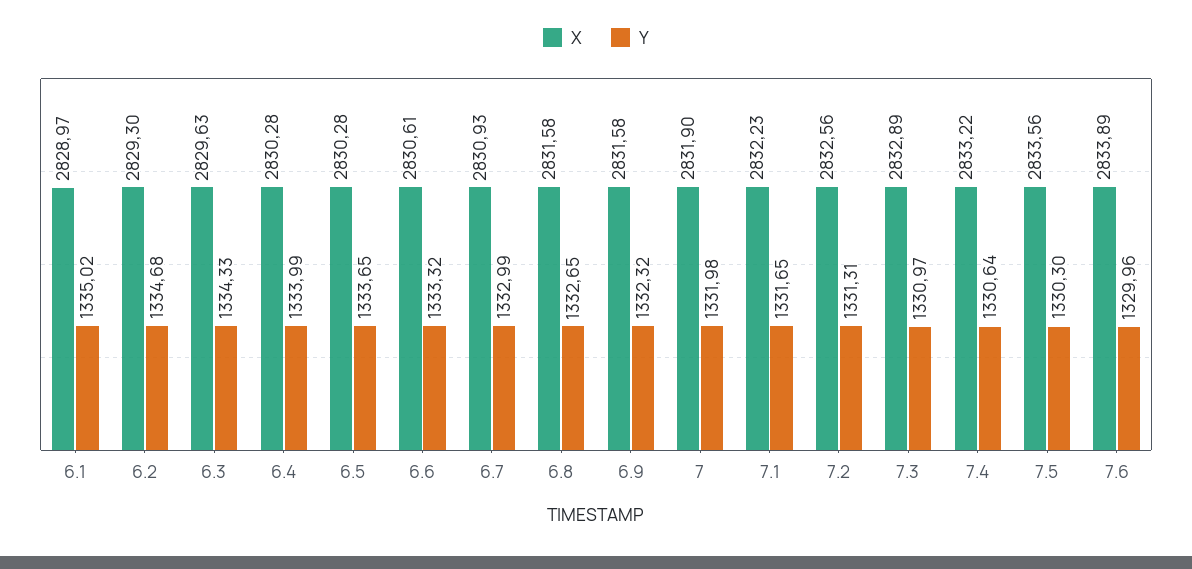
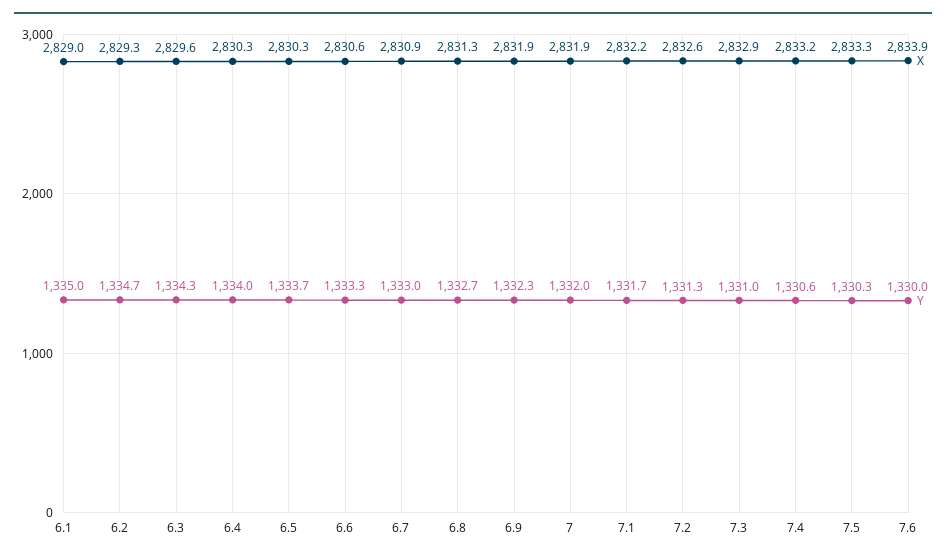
  {
    "X": {
      "6.1": 2828.97,
      "6.2": 2829.3,
      "6.3": 2829.63,
      "6.4": 2830.28,
      "6.5": 2830.28,
      "6.6": 2830.61,
      "6.7": 2830.93,
-     "6.8": 2831.58,
+     "6.8": 2831.3,
-     "6.9": 2831.58,
+     "6.9": 2831.9,
      "7": 2831.9,
      "7.1": 2832.23,
      "7.2": 2832.56,
      "7.3": 2832.89,
      "7.4": 2833.22,
-     "7.5": 2833.56,
+     "7.5": 2833.3,
      "7.6": 2833.89
    },
    "Y": {
      "6.1": 1335.02,
      "6.2": 1334.68,
      "6.3": 1334.33,
      "6.4": 1333.99,
      "6.5": 1333.65,
      "6.6": 1333.32,
      "6.7": 1332.99,
      "6.8": 1332.65,
      "6.9": 1332.32,
      "7": 1331.98,
      "7.1": 1331.65,
      "7.2": 1331.31,
      "7.3": 1330.97,
      "7.4": 1330.64,
      "7.5": 1330.3,
      "7.6": 1329.96
    }
  }

